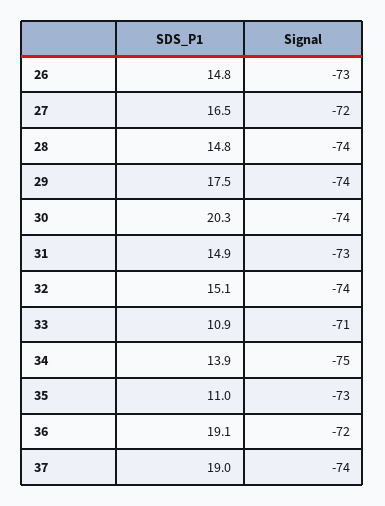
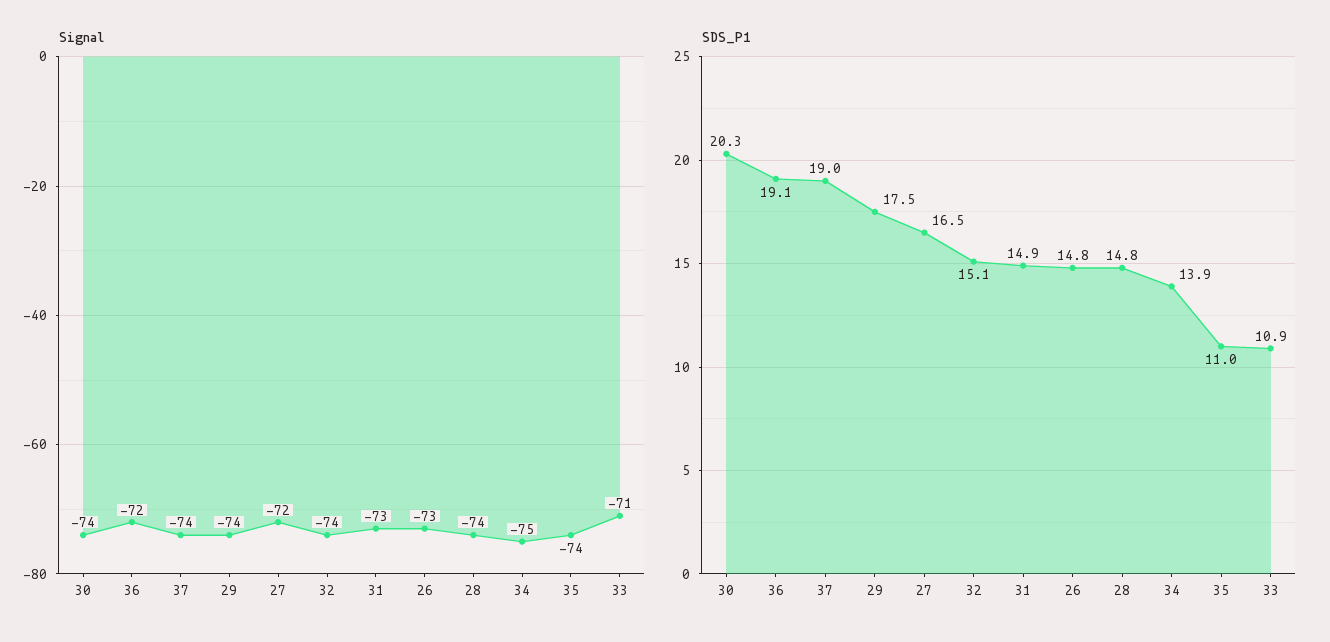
  {
    "SDS_P1": {
      "26": 14.8,
      "27": 16.5,
      "28": 14.8,
      "29": 17.5,
      "30": 20.3,
      "31": 14.9,
      "32": 15.1,
      "33": 10.9,
      "34": 13.9,
      "35": 11,
      "36": 19.1,
      "37": 19
    },
    "Signal": {
      "26": -73,
      "27": -72,
      "28": -74,
      "29": -74,
      "30": -74,
      "31": -73,
      "32": -74,
      "33": -71,
      "34": -75,
-     "35": -73,
+     "35": -74,
      "36": -72,
      "37": -74
    }
  }

